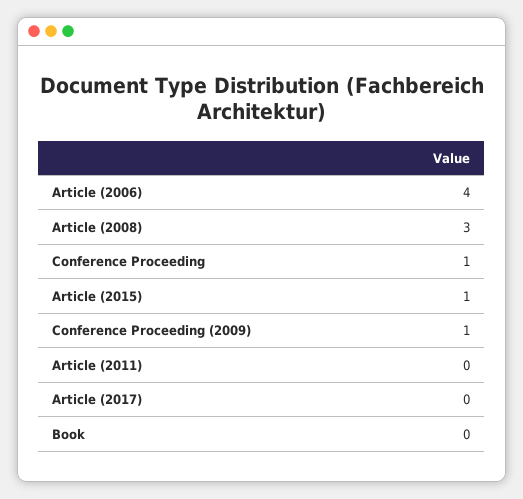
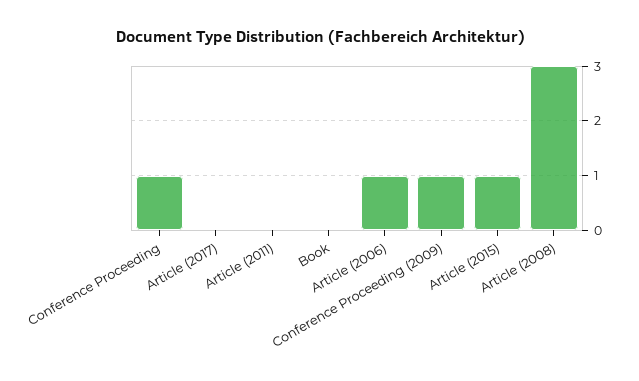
  {
-   "Article (2006)": 4,
+   "Article (2006)": 1,
    "Article (2008)": 3,
    "Conference Proceeding": 1,
    "Article (2015)": 1,
    "Conference Proceeding (2009)": 1,
    "Article (2011)": 0,
    "Article (2017)": 0,
    "Book": 0
  }

